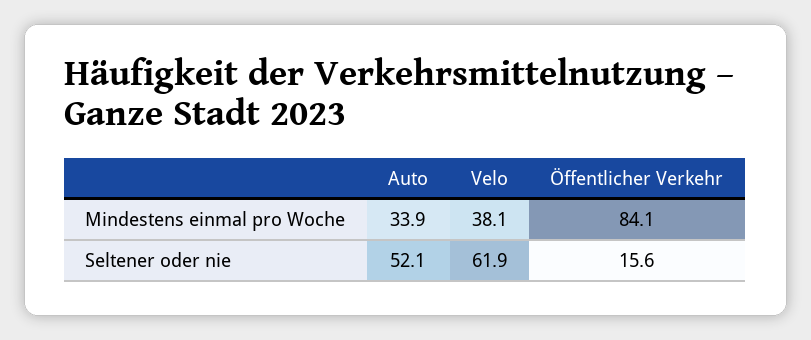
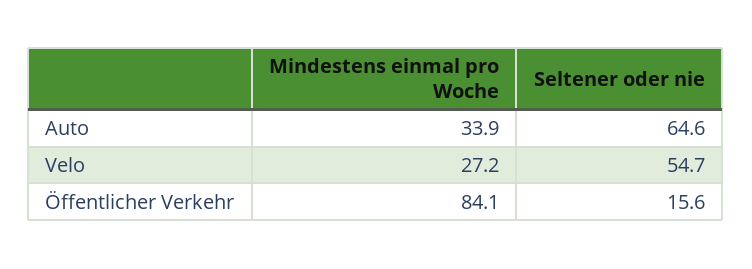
  {
    "Auto": {
      "Mindestens einmal pro Woche": 33.9,
-     "Seltener oder nie": 52.1
+     "Seltener oder nie": 64.6
    },
    "Velo": {
-     "Mindestens einmal pro Woche": 38.1,
+     "Mindestens einmal pro Woche": 27.2,
-     "Seltener oder nie": 61.9
+     "Seltener oder nie": 54.7
    },
    "Öffentlicher Verkehr": {
      "Mindestens einmal pro Woche": 84.1,
      "Seltener oder nie": 15.6
    }
  }

